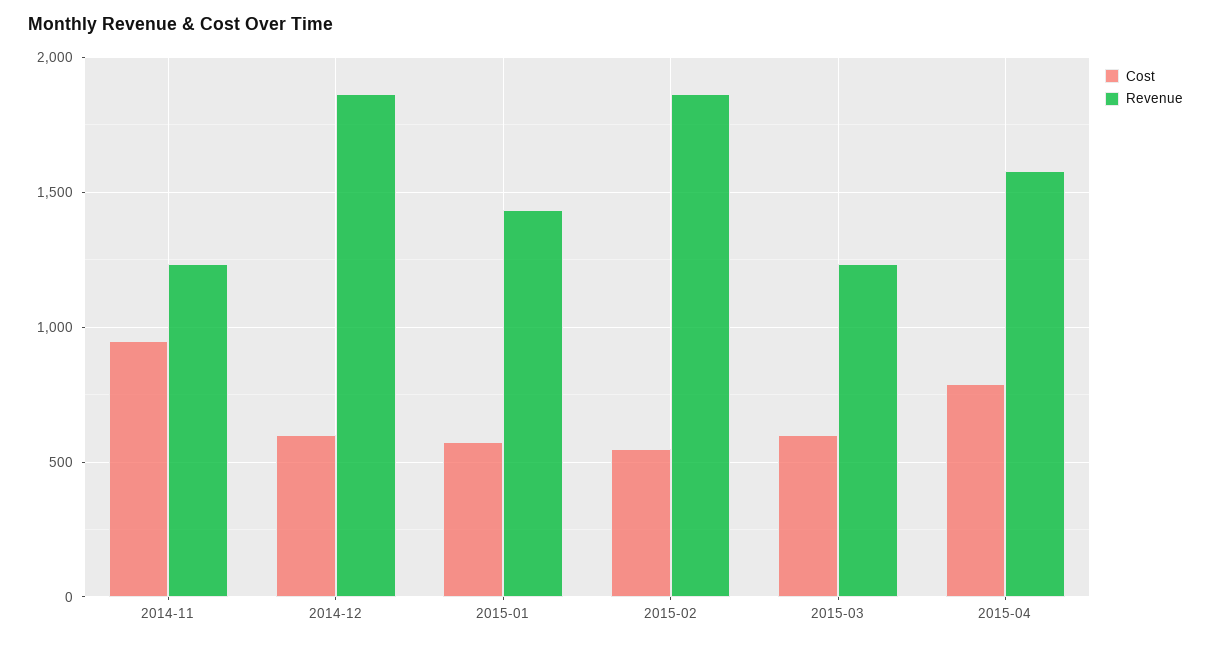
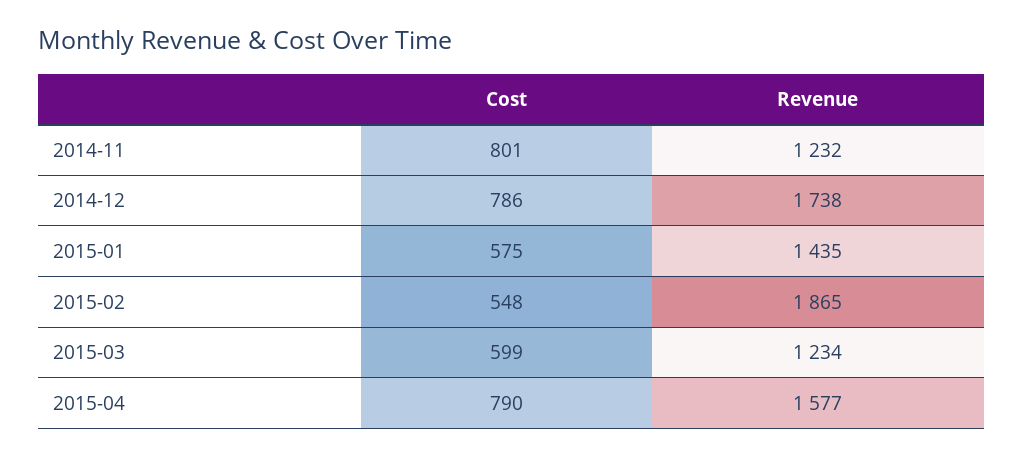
  {
    "Cost": {
-     "2014-11": 950,
+     "2014-11": 801,
-     "2014-12": 600,
+     "2014-12": 786,
      "2015-01": 575,
      "2015-02": 548,
      "2015-03": 599,
      "2015-04": 790
    },
    "Revenue": {
      "2014-11": 1232,
-     "2014-12": 1850,
+     "2014-12": 1738,
      "2015-01": 1435,
      "2015-02": 1865,
      "2015-03": 1234,
      "2015-04": 1577
    }
  }

